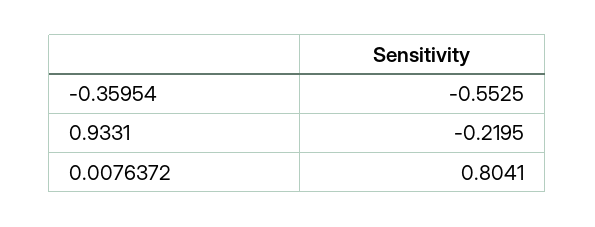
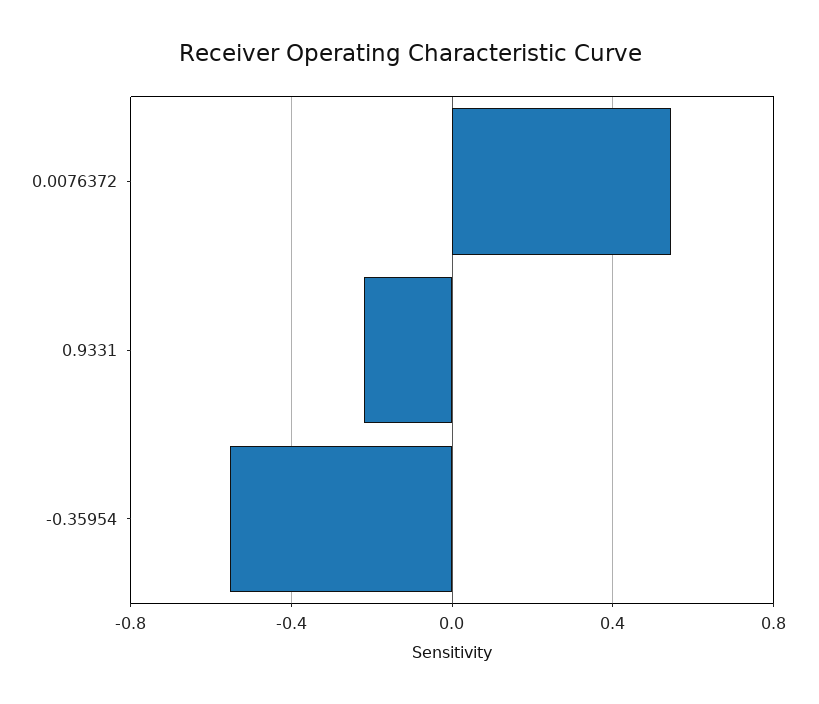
  {
    "-0.35954": -0.5525,
    "0.9331": -0.2195,
-   "0.0076372": 0.8041
+   "0.0076372": 0.55
  }

